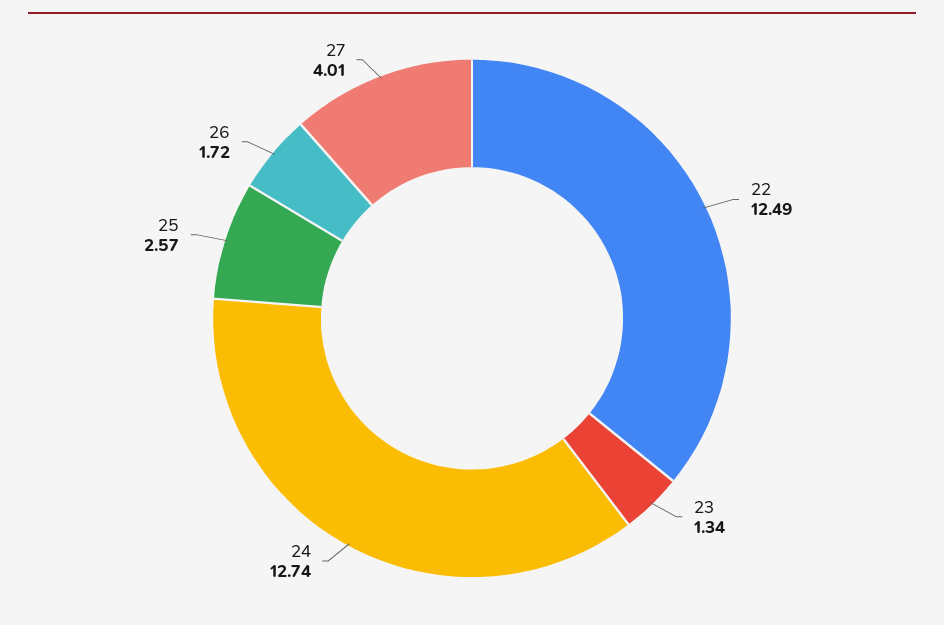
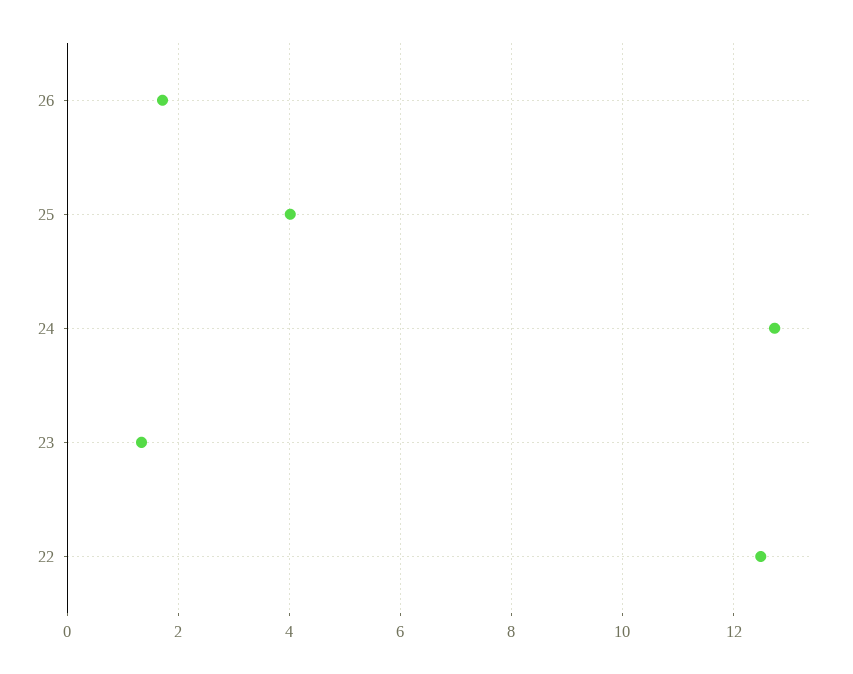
  {
    "22": 12.49,
    "23": 1.34,
    "24": 12.74,
-   "25": 2.57,
+   "25": 4,
-   "26": 1.72,
+   "26": 1.72
-   "27": 4.01
  }

